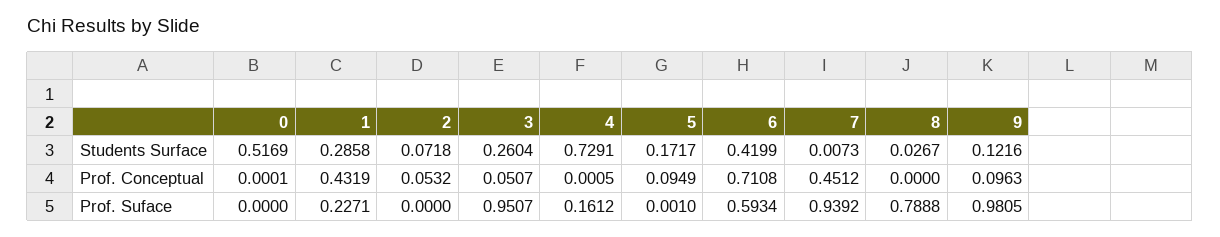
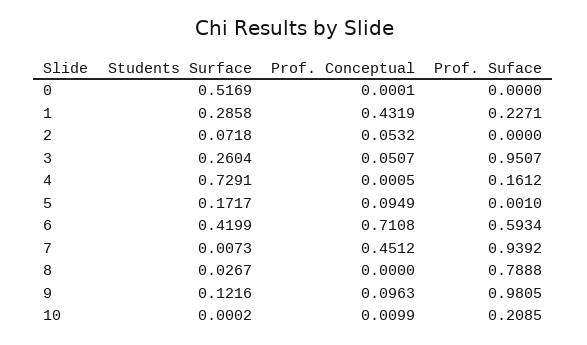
  {
    "0": {
      "Students Surface": 0.5169,
      "Prof. Conceptual": 0.0001,
      "Prof. Suface": 0
    },
    "1": {
      "Students Surface": 0.2858,
      "Prof. Conceptual": 0.4319,
      "Prof. Suface": 0.2271
    },
    "2": {
      "Students Surface": 0.0718,
      "Prof. Conceptual": 0.0532,
      "Prof. Suface": 0
    },
    "3": {
      "Students Surface": 0.2604,
      "Prof. Conceptual": 0.0507,
      "Prof. Suface": 0.9507
    },
    "4": {
      "Students Surface": 0.7291,
      "Prof. Conceptual": 0.0005,
      "Prof. Suface": 0.1612
    },
    "5": {
      "Students Surface": 0.1717,
      "Prof. Conceptual": 0.0949,
      "Prof. Suface": 0.001
    },
    "6": {
      "Students Surface": 0.4199,
      "Prof. Conceptual": 0.7108,
      "Prof. Suface": 0.5934
    },
    "7": {
      "Students Surface": 0.0073,
      "Prof. Conceptual": 0.4512,
      "Prof. Suface": 0.9392
    },
    "8": {
      "Students Surface": 0.0267,
      "Prof. Conceptual": 0,
      "Prof. Suface": 0.7888
    },
    "9": {
      "Students Surface": 0.1216,
      "Prof. Conceptual": 0.0963,
      "Prof. Suface": 0.9805
-   }
+   },
+   "10": {
+     "Students Surface": 0.0002,
+     "Prof. Conceptual": 0.0099,
+     "Prof. Suface": 0.2085
+   }
  }

